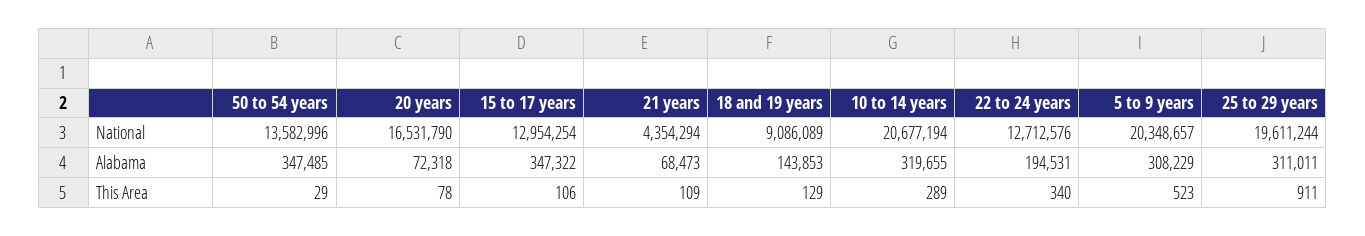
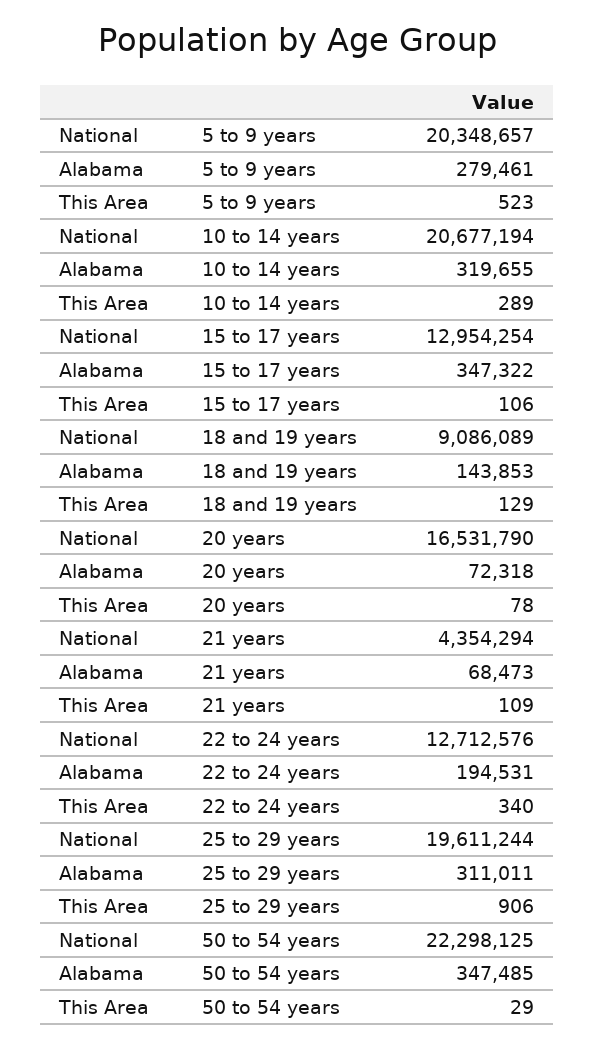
  {
    "50 to 54 years": {
-     "National": 13582996,
+     "National": 22298125,
      "Alabama": 347485,
      "This Area": 29
    },
    "20 years": {
      "National": 16531790,
      "Alabama": 72318,
      "This Area": 78
    },
    "15 to 17 years": {
      "National": 12954254,
      "Alabama": 347322,
      "This Area": 106
    },
    "21 years": {
      "National": 4354294,
      "Alabama": 68473,
      "This Area": 109
    },
    "18 and 19 years": {
      "National": 9086089,
      "Alabama": 143853,
      "This Area": 129
    },
    "10 to 14 years": {
      "National": 20677194,
      "Alabama": 319655,
      "This Area": 289
    },
    "22 to 24 years": {
      "National": 12712576,
      "Alabama": 194531,
      "This Area": 340
    },
    "5 to 9 years": {
      "National": 20348657,
-     "Alabama": 308229,
+     "Alabama": 279461,
      "This Area": 523
    },
    "25 to 29 years": {
      "National": 19611244,
      "Alabama": 311011,
-     "This Area": 911
+     "This Area": 906
    }
  }

